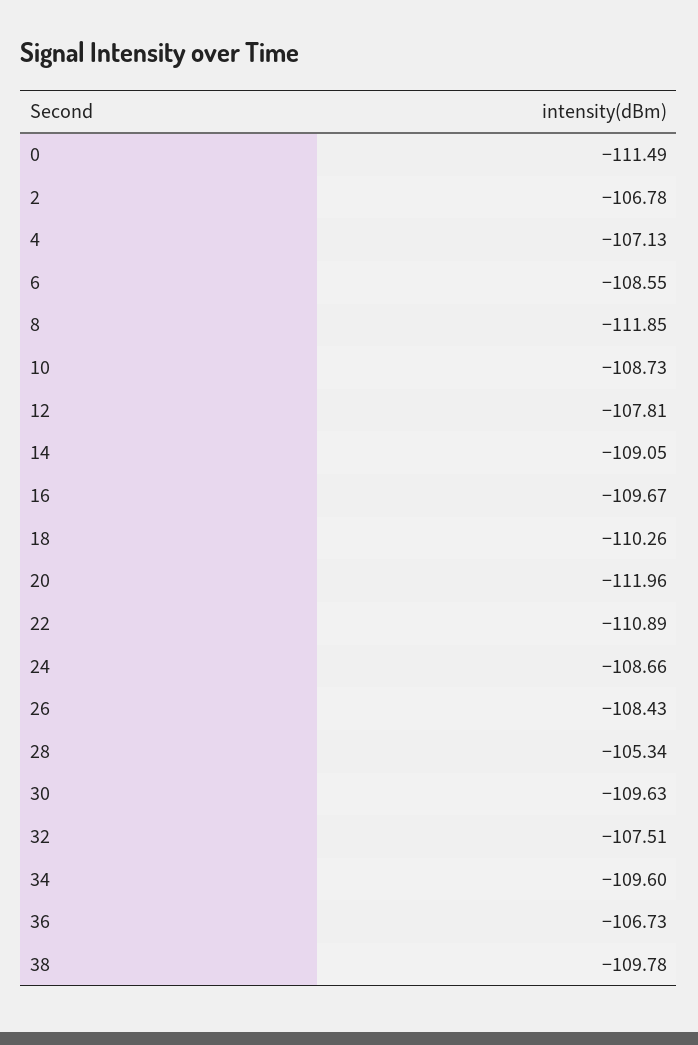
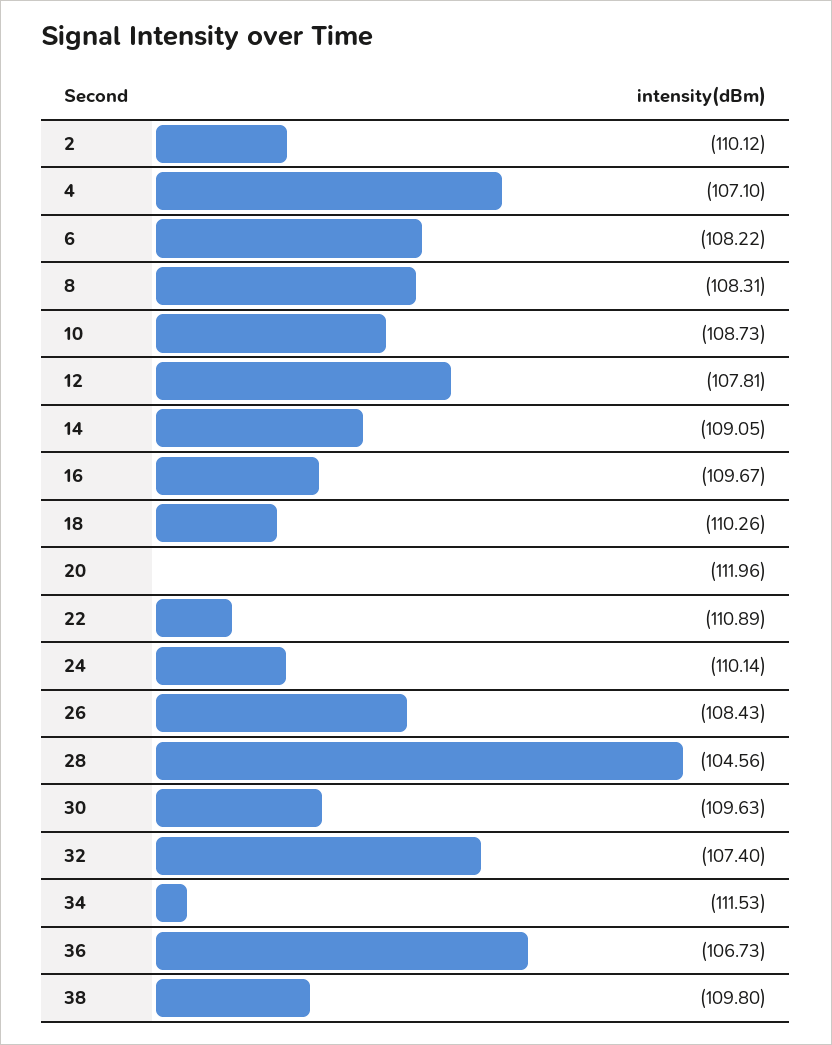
  {
-   "0": -111.49,
-   "2": -106.78,
+   "2": -110.12,
-   "4": -107.13,
+   "4": -107.1,
-   "6": -108.55,
+   "6": -108.22,
-   "8": -111.85,
+   "8": -108.31,
    "10": -108.73,
    "12": -107.81,
    "14": -109.05,
    "16": -109.67,
    "18": -110.26,
    "20": -111.96,
    "22": -110.89,
-   "24": -108.66,
+   "24": -110.14,
    "26": -108.43,
-   "28": -105.34,
+   "28": -104.56,
    "30": -109.63,
-   "32": -107.51,
+   "32": -107.4,
-   "34": -109.6,
+   "34": -111.53,
    "36": -106.73,
-   "38": -109.78
+   "38": -109.8
  }

